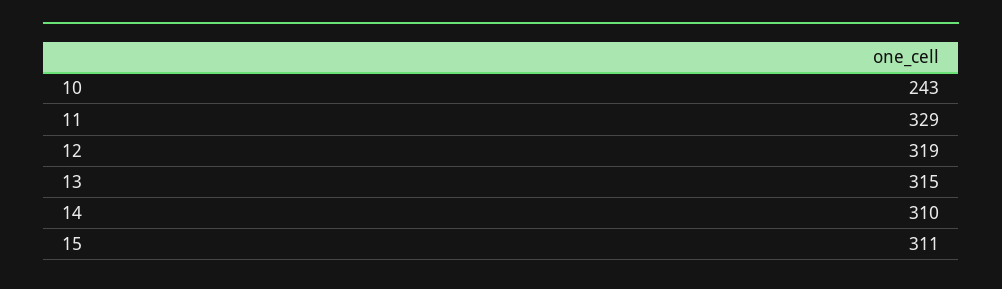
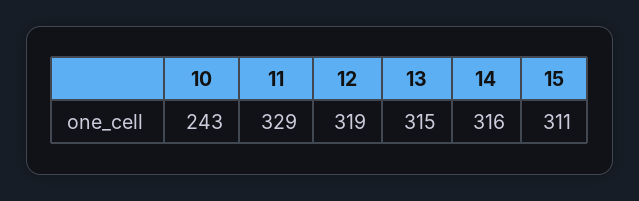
  {
    "10": 243,
    "11": 329,
    "12": 319,
    "13": 315,
-   "14": 310,
+   "14": 316,
    "15": 311
  }

